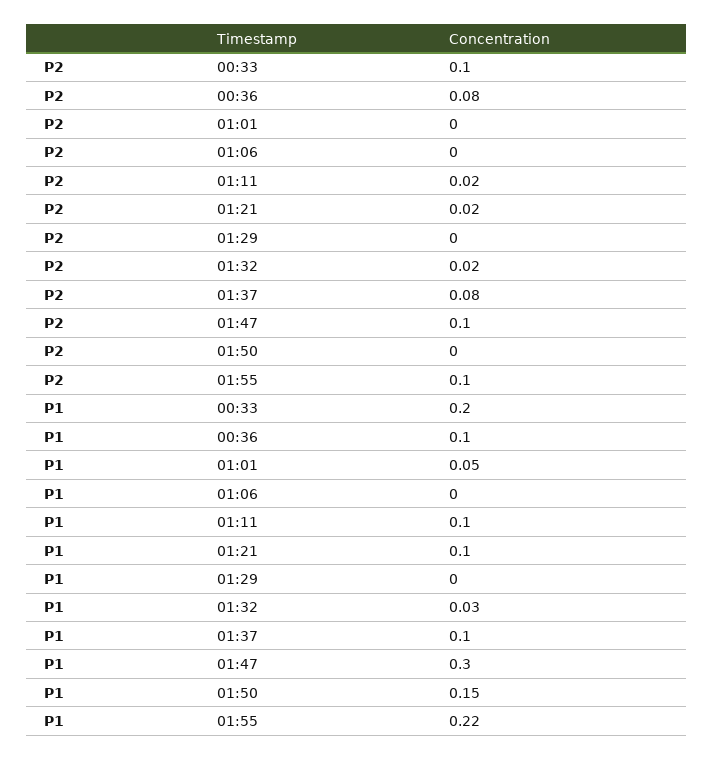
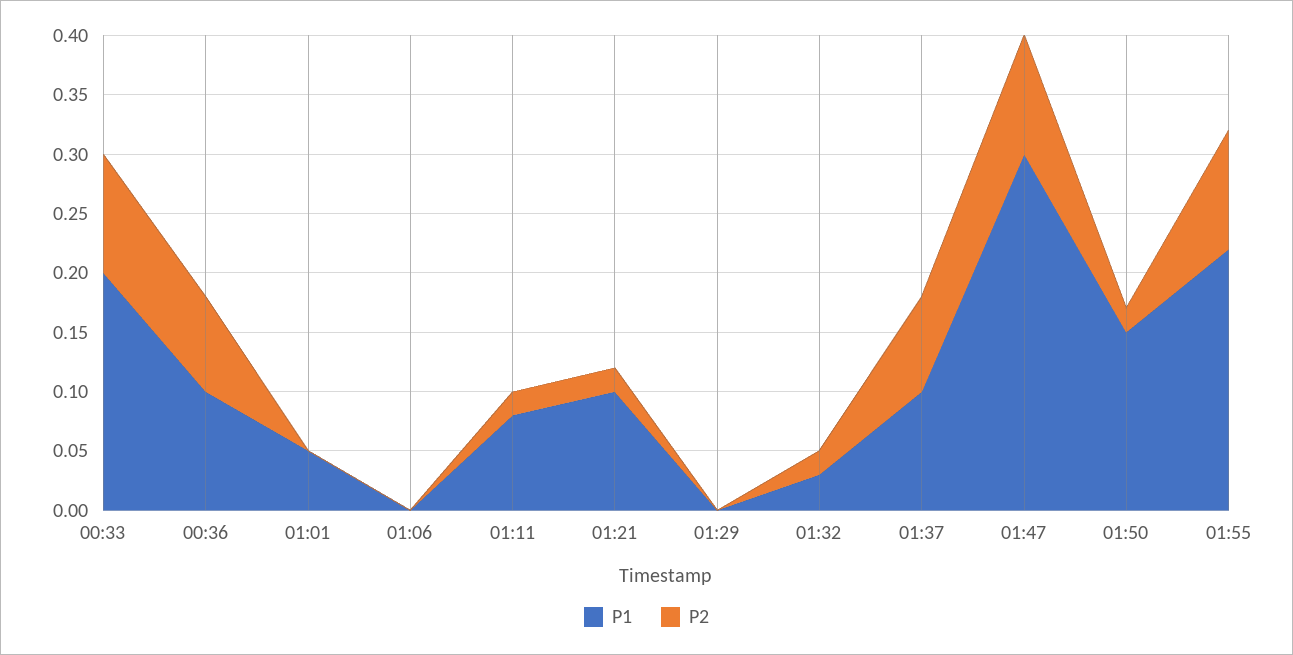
  {
    "P2": {
      "00:33": 0.1,
      "00:36": 0.08,
      "01:01": 0,
      "01:06": 0,
      "01:11": 0.02,
      "01:21": 0.02,
      "01:29": 0,
      "01:32": 0.02,
      "01:37": 0.08,
      "01:47": 0.1,
-     "01:50": 0,
+     "01:50": 0.02,
      "01:55": 0.1
    },
    "P1": {
      "00:33": 0.2,
      "00:36": 0.1,
      "01:01": 0.05,
      "01:06": 0,
-     "01:11": 0.1,
+     "01:11": 0.08,
      "01:21": 0.1,
      "01:29": 0,
      "01:32": 0.03,
      "01:37": 0.1,
      "01:47": 0.3,
      "01:50": 0.15,
      "01:55": 0.22
    }
  }

